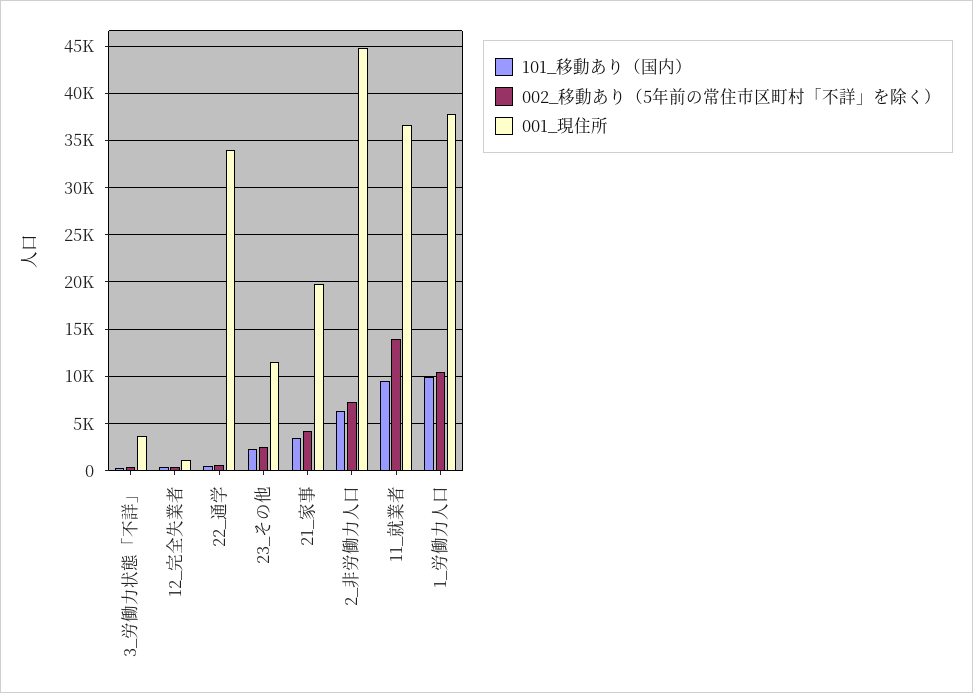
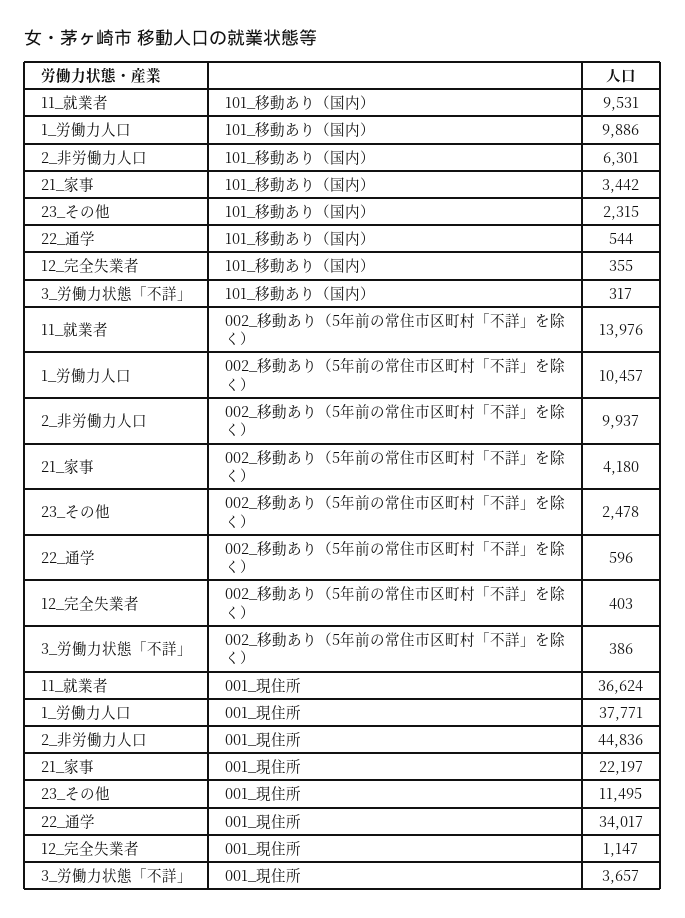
  {
    "101_移動あり（国内）": {
      "3_労働力状態「不詳」": 317,
      "12_完全失業者": 355,
      "22_通学": 544,
      "23_その他": 2315,
      "21_家事": 3442,
      "2_非労働力人口": 6301,
      "11_就業者": 9531,
      "1_労働力人口": 9886
    },
    "002_移動あり（5年前の常住市区町村「不詳」を除く）": {
      "3_労働力状態「不詳」": 386,
      "12_完全失業者": 403,
      "22_通学": 596,
      "23_その他": 2478,
      "21_家事": 4180,
-     "2_非労働力人口": 7000,
+     "2_非労働力人口": 9937,
      "11_就業者": 13976,
      "1_労働力人口": 10457
    },
    "001_現住所": {
      "3_労働力状態「不詳」": 3657,
      "12_完全失業者": 1147,
      "22_通学": 34017,
      "23_その他": 11495,
-     "21_家事": 20000,
+     "21_家事": 22197,
      "2_非労働力人口": 44836,
      "11_就業者": 36624,
      "1_労働力人口": 37771
    }
  }

